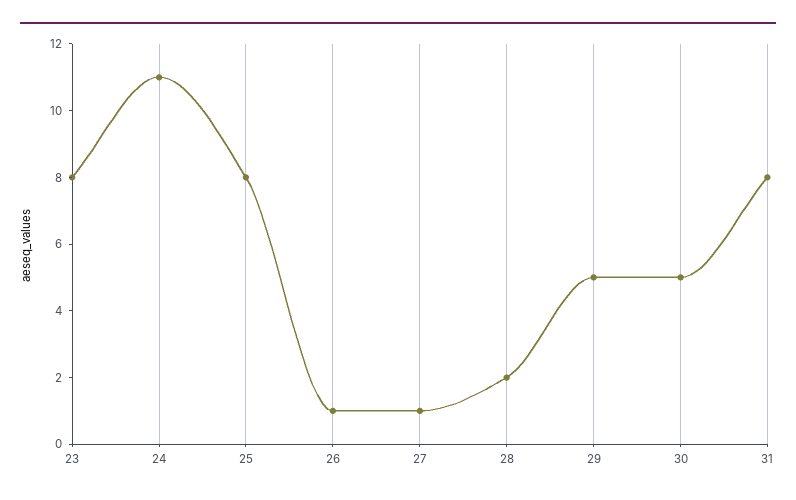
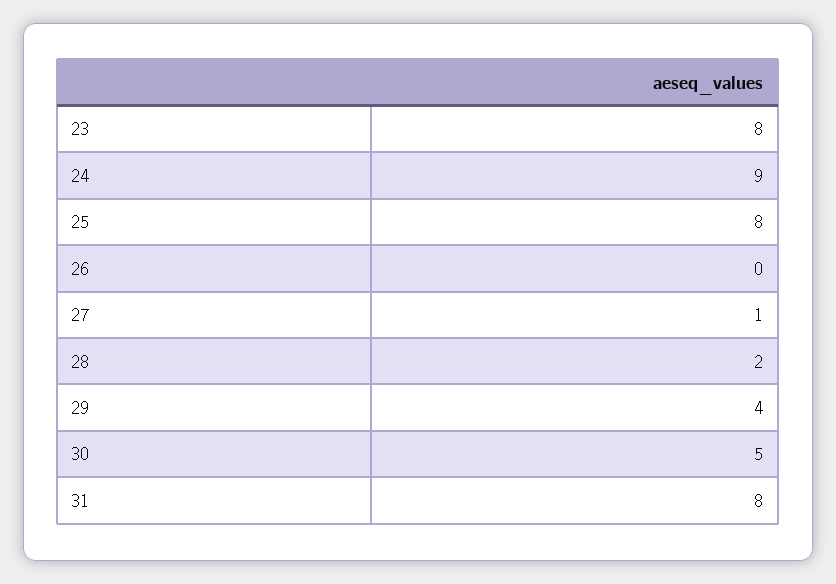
  {
    "23": 8,
-   "24": 11,
+   "24": 9,
    "25": 8,
-   "26": 1,
+   "26": 0,
    "27": 1,
    "28": 2,
-   "29": 5,
+   "29": 4,
    "30": 5,
    "31": 8
  }

